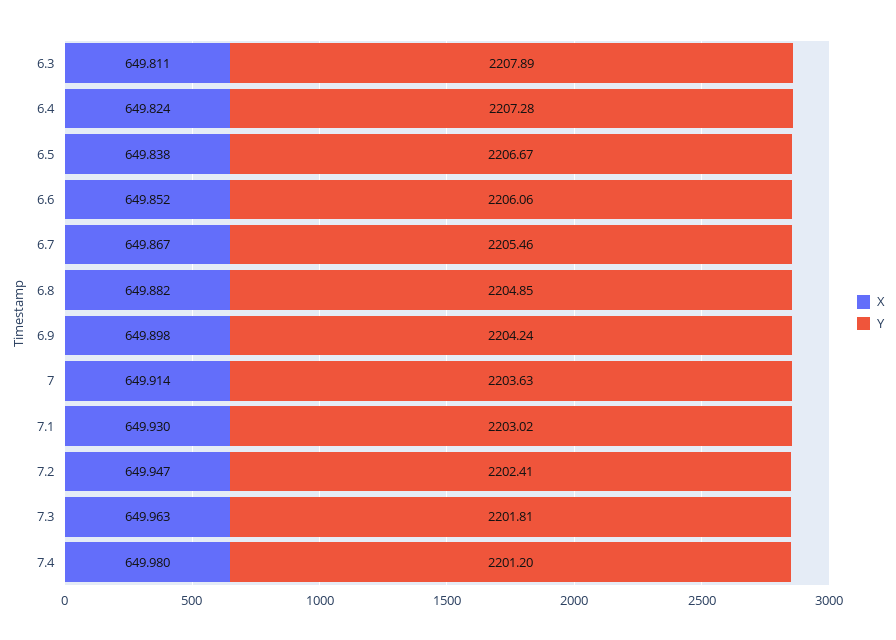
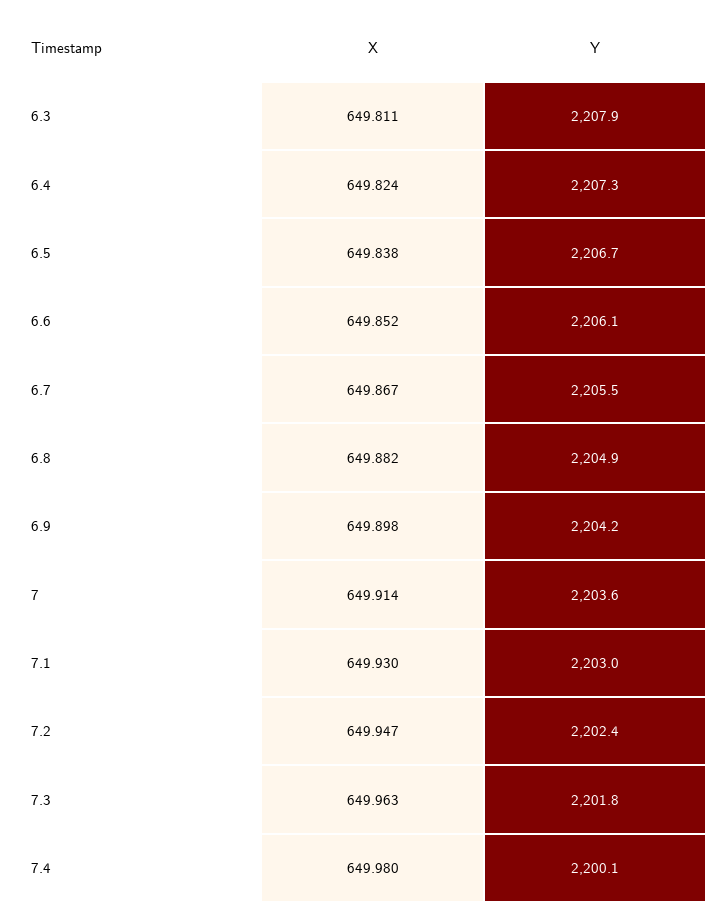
  {
    "X": {
      "6.3": 649.811,
      "6.4": 649.824,
      "6.5": 649.838,
      "6.6": 649.852,
      "6.7": 649.867,
      "6.8": 649.882,
      "6.9": 649.898,
      "7": 649.914,
      "7.1": 649.93,
      "7.2": 649.947,
      "7.3": 649.963,
      "7.4": 649.98
    },
    "Y": {
      "6.3": 2207.89,
      "6.4": 2207.28,
      "6.5": 2206.67,
      "6.6": 2206.06,
      "6.7": 2205.46,
      "6.8": 2204.85,
      "6.9": 2204.24,
      "7": 2203.63,
      "7.1": 2203.02,
      "7.2": 2202.41,
      "7.3": 2201.81,
-     "7.4": 2201.2
+     "7.4": 2200.1
    }
  }

